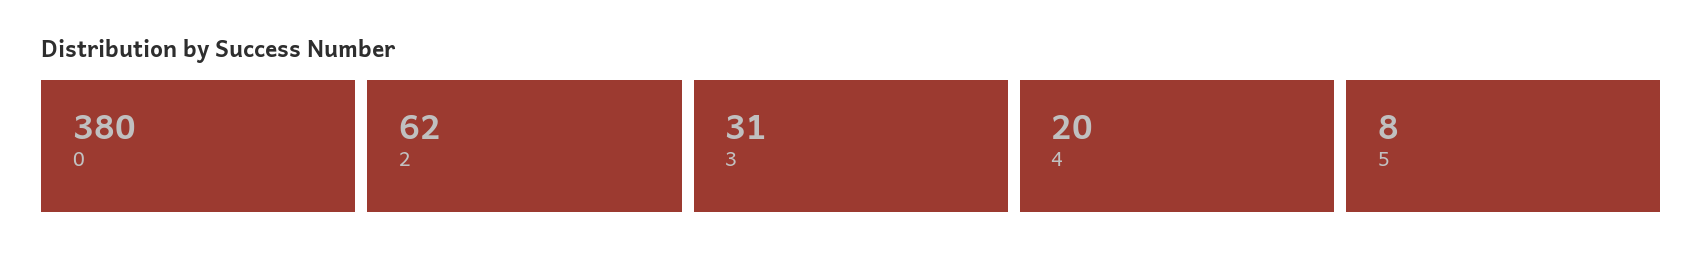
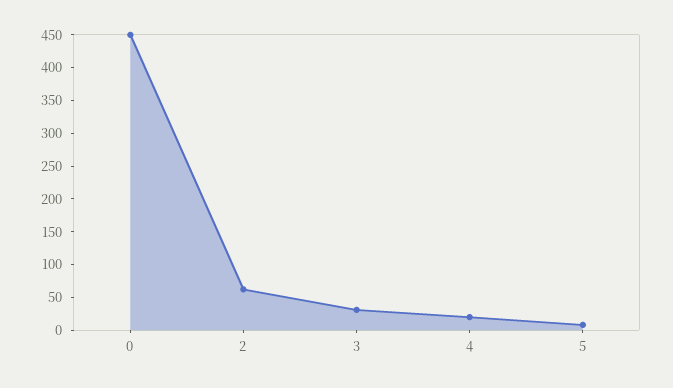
  {
-   "0": 380,
+   "0": 450,
    "2": 62,
    "3": 31,
    "4": 20,
    "5": 8
  }

